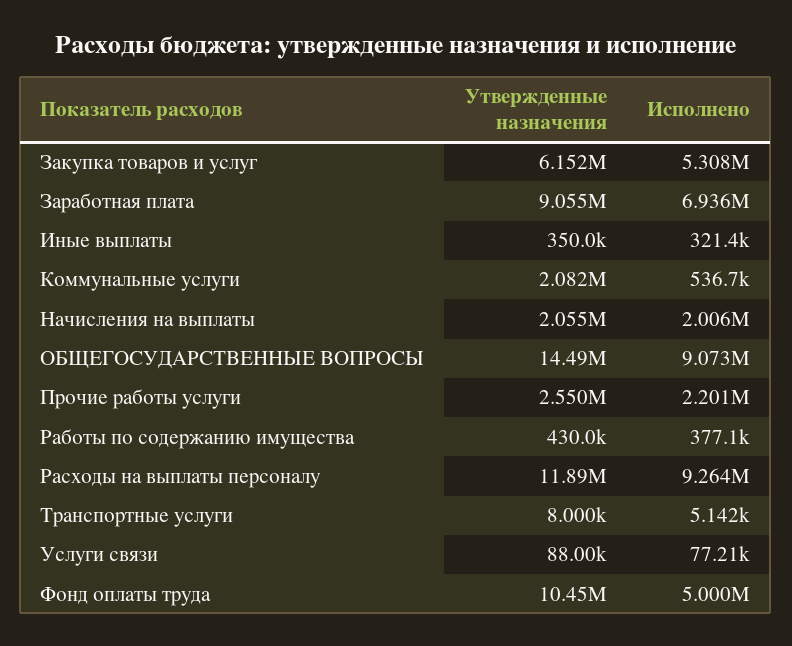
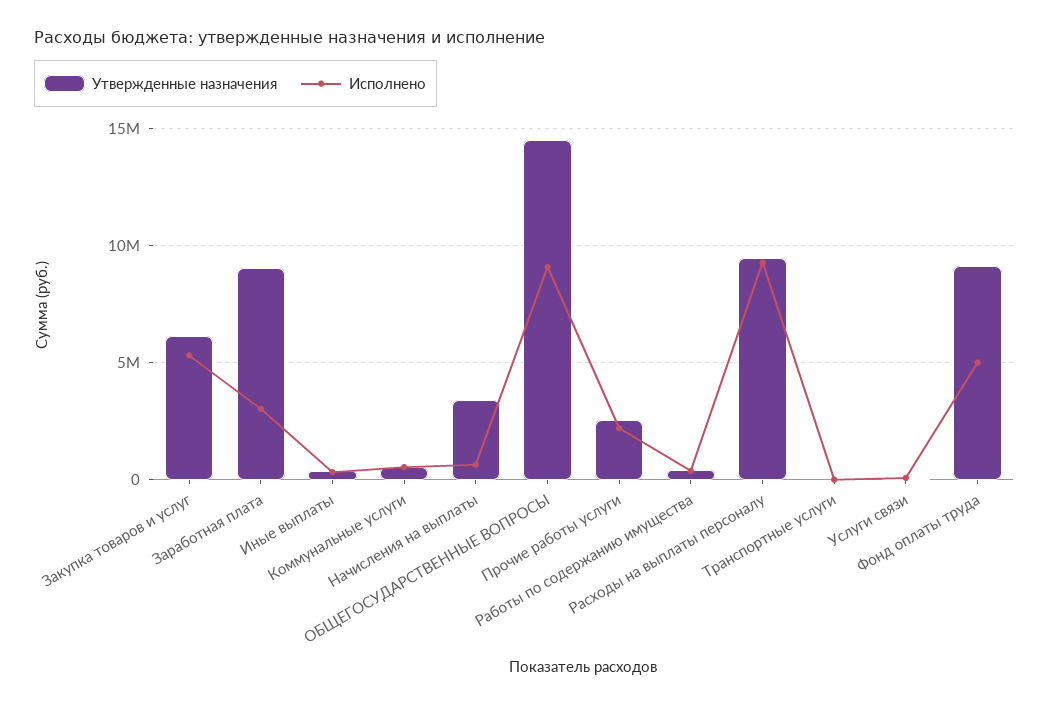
  {
    "Утвержденные назначения": {
      "Закупка товаров и услуг": 6152000,
      "Заработная плата": 9055000,
      "Иные выплаты": 350000,
-     "Коммунальные услуги": 2082000,
+     "Коммунальные услуги": 500000,
-     "Начисления на выплаты": 2055000,
+     "Начисления на выплаты": 3500000,
      "ОБЩЕГОСУДАРСТВЕННЫЕ ВОПРОСЫ": 14490000,
      "Прочие работы услуги": 2550000,
      "Работы по содержанию имущества": 430000,
-     "Расходы на выплаты персоналу": 11890000,
+     "Расходы на выплаты персоналу": 9500000,
      "Транспортные услуги": 8000,
      "Услуги связи": 88000,
-     "Фонд оплаты труда": 10450000
+     "Фонд оплаты труда": 9000000
    },
    "Исполнено": {
      "Закупка товаров и услуг": 5308000,
-     "Заработная плата": 6936000,
+     "Заработная плата": 3000000,
      "Иные выплаты": 321400,
      "Коммунальные услуги": 536700,
-     "Начисления на выплаты": 2006000,
+     "Начисления на выплаты": 500000,
      "ОБЩЕГОСУДАРСТВЕННЫЕ ВОПРОСЫ": 9073000,
      "Прочие работы услуги": 2201000,
      "Работы по содержанию имущества": 377100,
      "Расходы на выплаты персоналу": 9264000,
      "Транспортные услуги": 5142,
      "Услуги связи": 77210,
      "Фонд оплаты труда": 5000000
    }
  }

